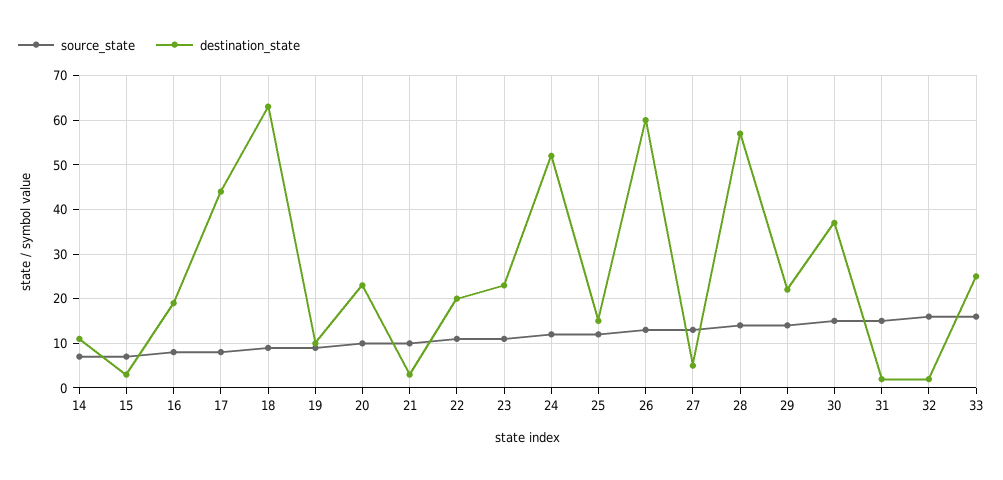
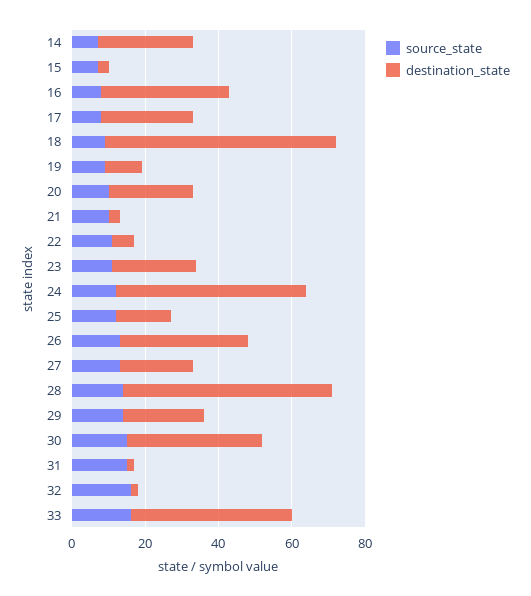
  {
    "source_state": {
      "14": 5,
      "15": 5,
      "16": 10,
      "17": 10,
      "18": 10,
      "19": 10,
      "20": 10,
      "21": 10,
      "22": 10,
      "23": 10,
      "24": 10,
      "25": 10,
      "26": 15,
      "27": 15,
      "28": 15,
      "29": 15,
      "30": 15,
      "31": 15,
      "32": 15,
      "33": 15
    },
    "destination_state": {
-     "14": 10,
+     "14": 25,
      "15": 5,
-     "16": 20,
+     "16": 35,
-     "17": 45,
+     "17": 25,
      "18": 65,
      "19": 10,
      "20": 25,
      "21": 5,
-     "22": 20,
+     "22": 5,
      "23": 25,
      "24": 50,
      "25": 15,
-     "26": 60,
+     "26": 35,
-     "27": 5,
+     "27": 20,
      "28": 55,
      "29": 20,
      "30": 35,
      "31": 0,
      "32": 0,
-     "33": 25
+     "33": 45
    }
  }

